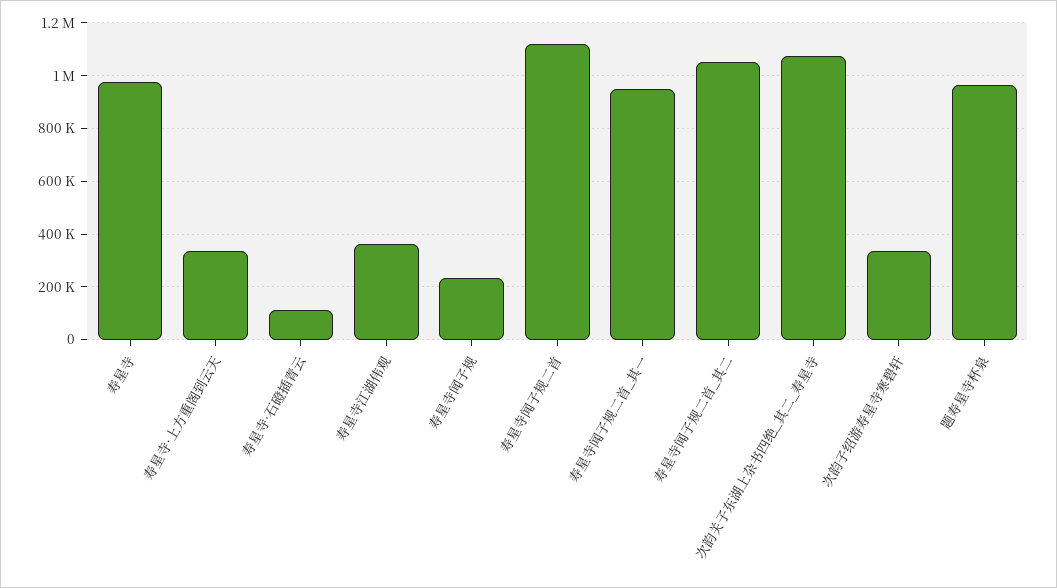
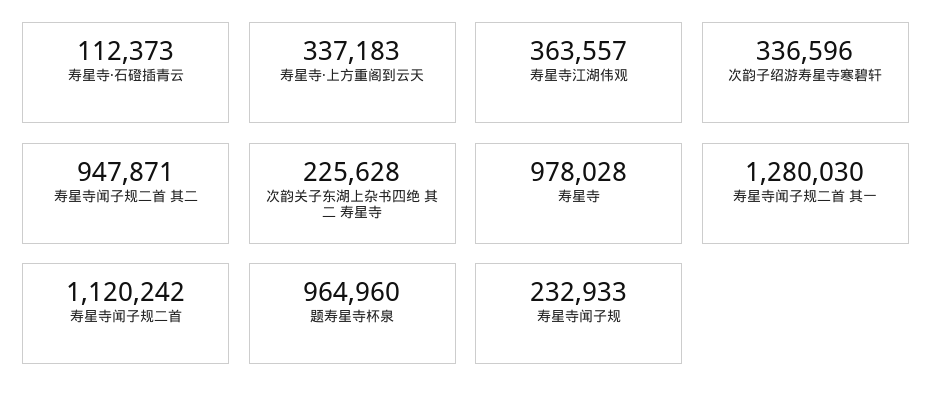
  {
    "寿星寺": 978028,
    "寿星寺·上方重阁到云天": 337183,
    "寿星寺·石磴插青云": 112373,
    "寿星寺江湖伟观": 363557,
    "寿星寺闻子规": 232933,
    "寿星寺闻子规二首": 1120242,
-   "寿星寺闻子规二首_其一": 950000,
+   "寿星寺闻子规二首_其一": 1280030,
-   "寿星寺闻子规二首_其二": 1050000,
+   "寿星寺闻子规二首_其二": 947871,
-   "次韵关子东湖上杂书四绝_其二_寿星寺": 1075000,
+   "次韵关子东湖上杂书四绝_其二_寿星寺": 225628,
    "次韵子绍游寿星寺寒碧轩": 336596,
    "题寿星寺杯泉": 964960
  }

